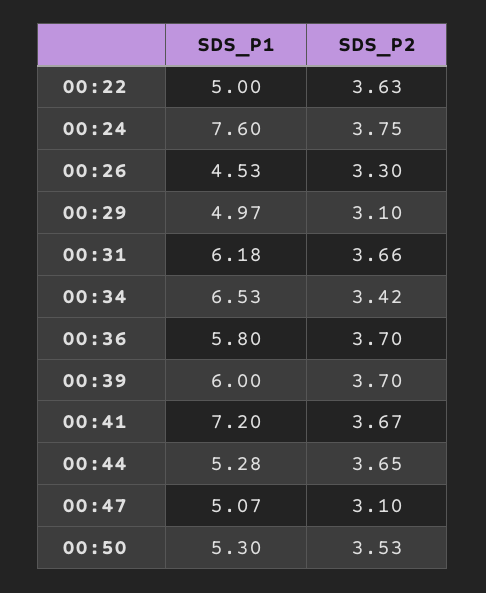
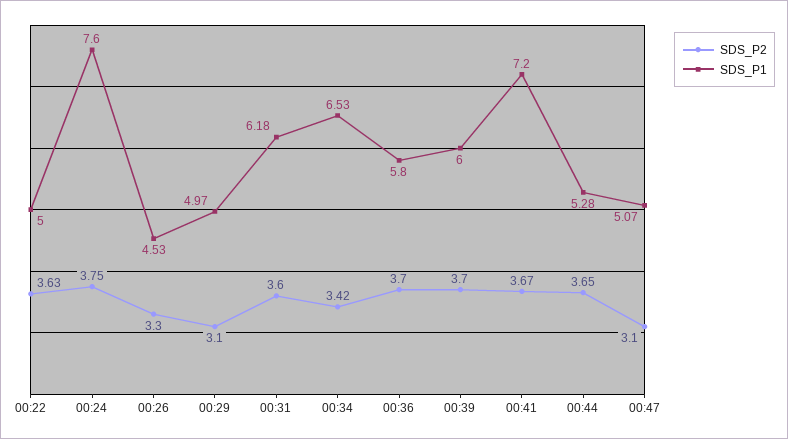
  {
    "SDS_P1": {
      "00:22": 5,
      "00:24": 7.6,
      "00:26": 4.53,
      "00:29": 4.97,
      "00:31": 6.18,
      "00:34": 6.53,
      "00:36": 5.8,
      "00:39": 6,
      "00:41": 7.2,
      "00:44": 5.28,
-     "00:47": 5.07,
+     "00:47": 5.07
-     "00:50": 5.3
    },
    "SDS_P2": {
      "00:22": 3.63,
      "00:24": 3.75,
      "00:26": 3.3,
      "00:29": 3.1,
-     "00:31": 3.66,
+     "00:31": 3.6,
      "00:34": 3.42,
      "00:36": 3.7,
      "00:39": 3.7,
      "00:41": 3.67,
      "00:44": 3.65,
-     "00:47": 3.1,
+     "00:47": 3.1
-     "00:50": 3.53
    }
  }

